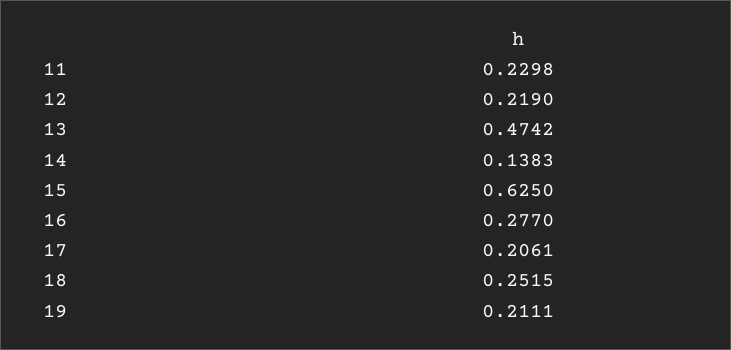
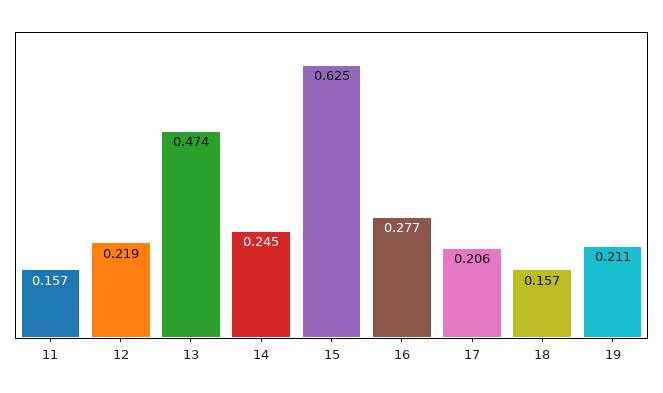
  {
-   "11": 0.2298,
+   "11": 0.157,
    "12": 0.219,
    "13": 0.4742,
-   "14": 0.1383,
+   "14": 0.245,
    "15": 0.625,
    "16": 0.277,
    "17": 0.2061,
-   "18": 0.2515,
+   "18": 0.157,
    "19": 0.2111
  }

